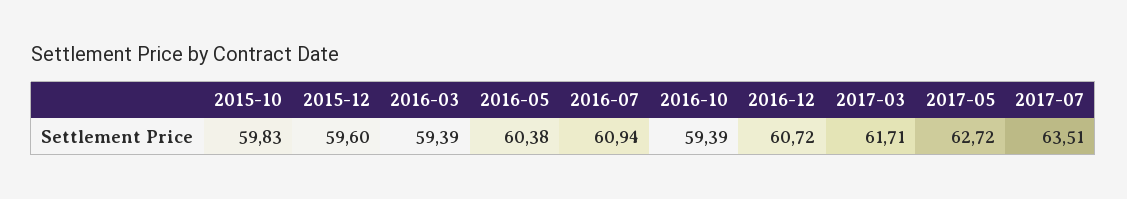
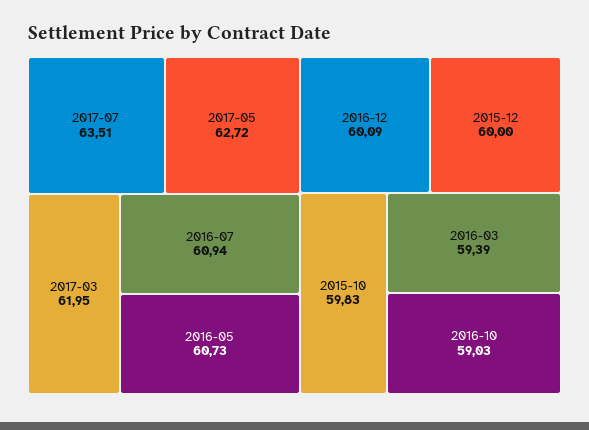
  {
    "2015-10": 59.83,
-   "2015-12": 59.6,
+   "2015-12": 60,
    "2016-03": 59.39,
-   "2016-05": 60.38,
+   "2016-05": 60.73,
    "2016-07": 60.94,
-   "2016-10": 59.39,
+   "2016-10": 59.03,
-   "2016-12": 60.72,
+   "2016-12": 60.09,
-   "2017-03": 61.71,
+   "2017-03": 61.95,
    "2017-05": 62.72,
    "2017-07": 63.51
  }

